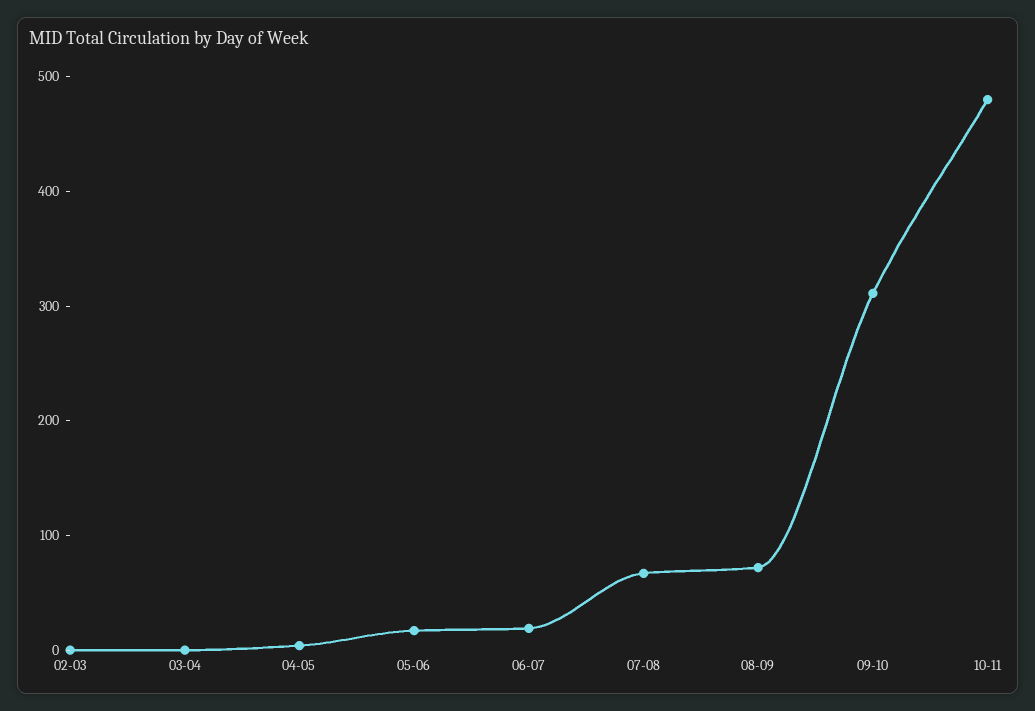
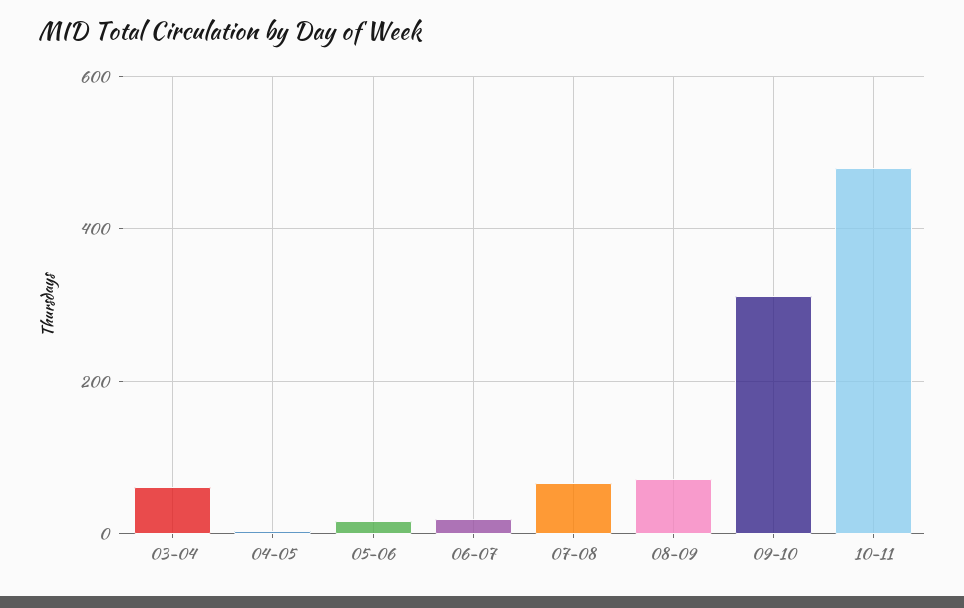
  {
-   "02-03": 0,
-   "03-04": 0,
+   "03-04": 60,
    "04-05": 0,
    "05-06": 20,
    "06-07": 20,
    "07-08": 60,
    "08-09": 80,
    "09-10": 320,
    "10-11": 480
  }

